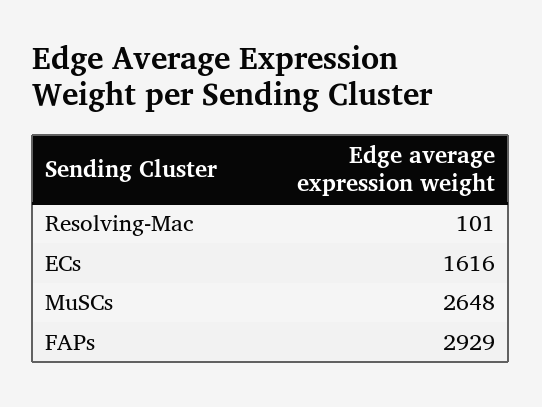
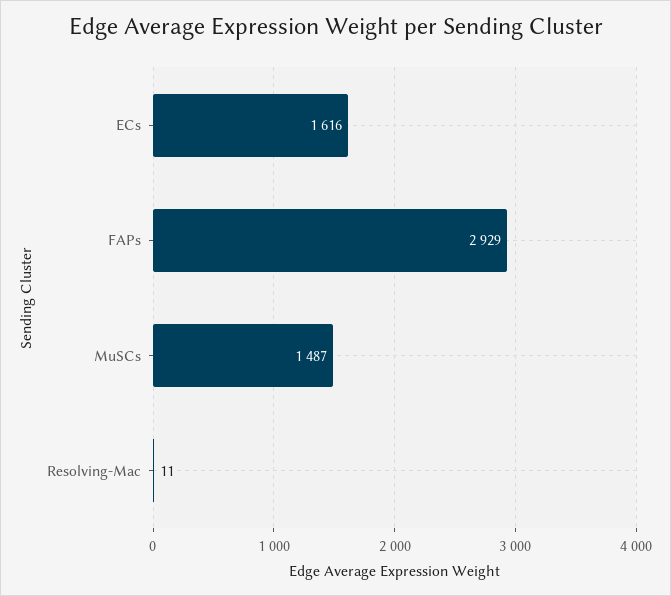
  {
-   "Resolving-Mac": 101,
+   "Resolving-Mac": 11,
    "ECs": 1616,
-   "MuSCs": 2648,
+   "MuSCs": 1487,
    "FAPs": 2929
  }

